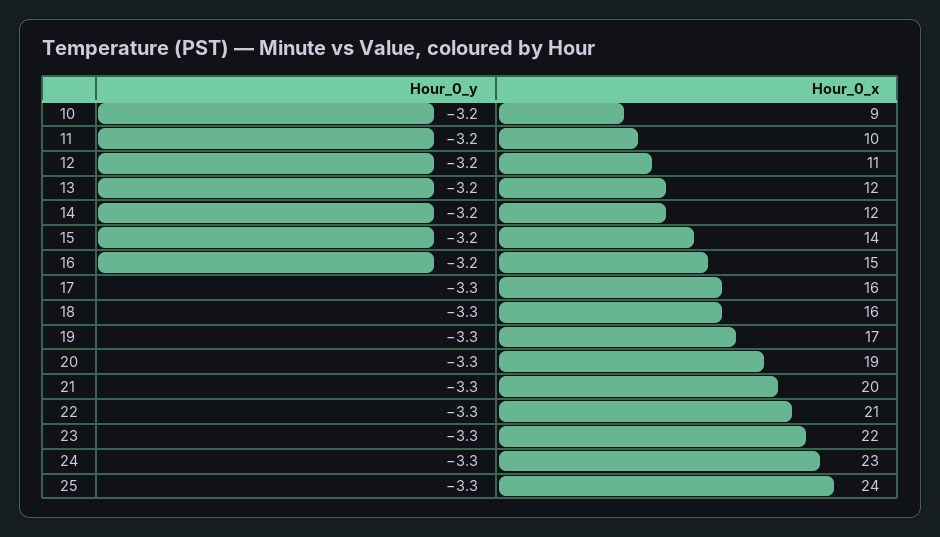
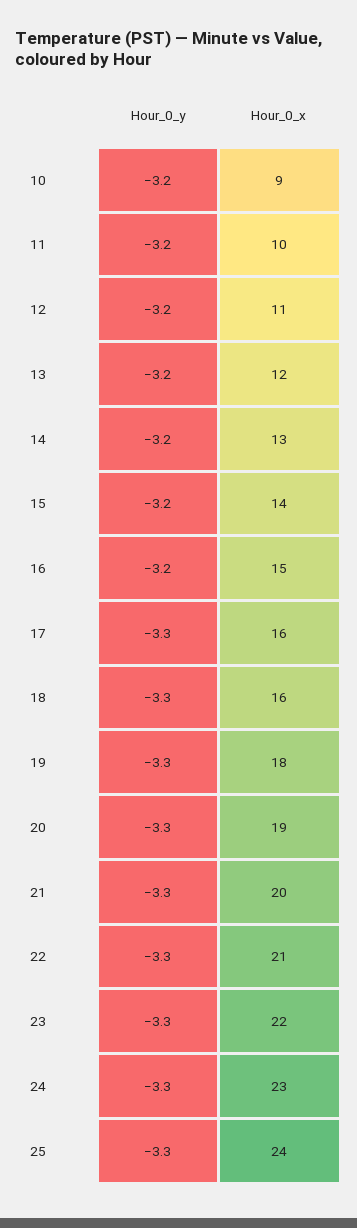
  {
    "Hour_0_y": {
      "10": -3.2,
      "11": -3.2,
      "12": -3.2,
      "13": -3.2,
      "14": -3.2,
      "15": -3.2,
      "16": -3.2,
      "17": -3.3,
      "18": -3.3,
      "19": -3.3,
      "20": -3.3,
      "21": -3.3,
      "22": -3.3,
      "23": -3.3,
      "24": -3.3,
      "25": -3.3
    },
    "Hour_0_x": {
      "10": 9,
      "11": 10,
      "12": 11,
      "13": 12,
-     "14": 12,
+     "14": 13,
      "15": 14,
      "16": 15,
      "17": 16,
      "18": 16,
-     "19": 17,
+     "19": 18,
      "20": 19,
      "21": 20,
      "22": 21,
      "23": 22,
      "24": 23,
      "25": 24
    }
  }

